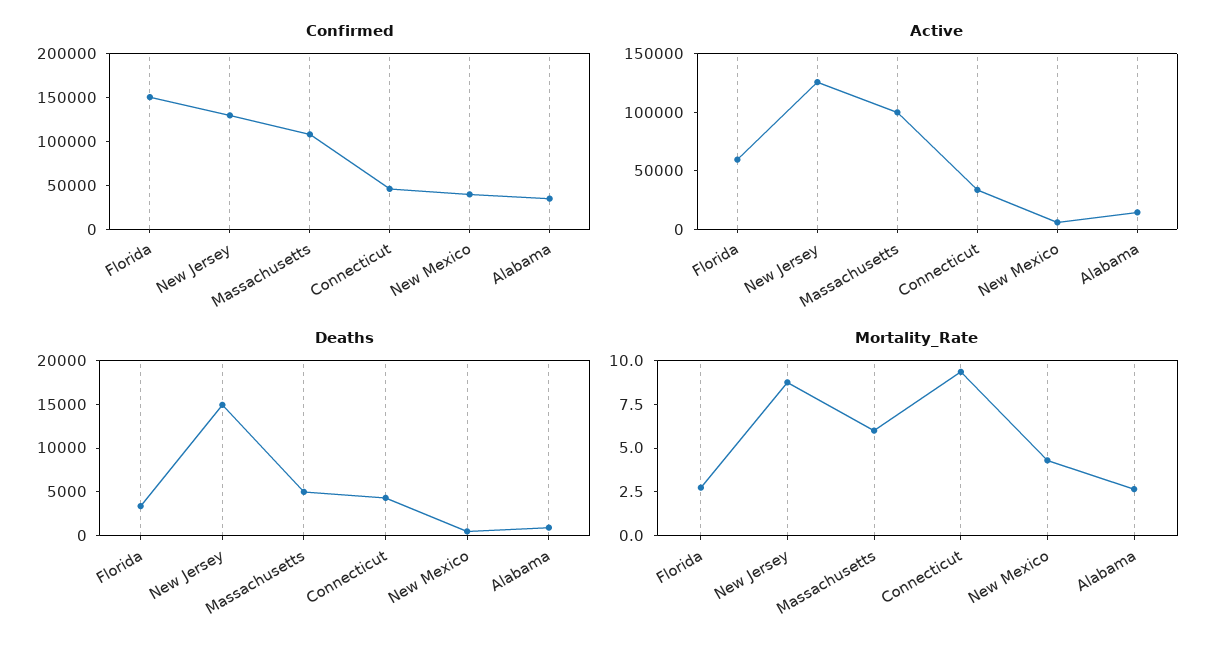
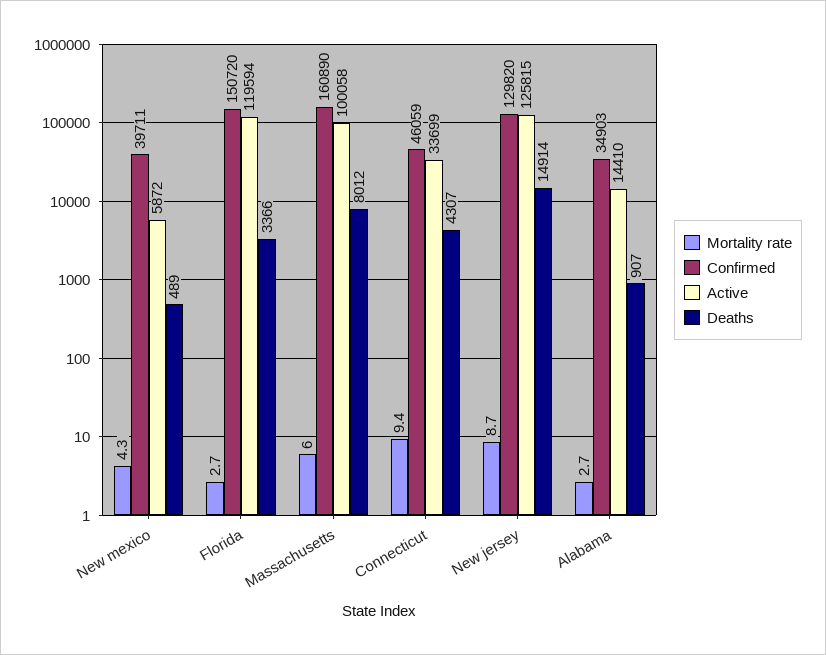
  {
    "Confirmed": {
      "Florida": 150720,
      "New Jersey": 129820,
-     "Massachusetts": 110000,
+     "Massachusetts": 160890,
      "Connecticut": 46059,
      "New Mexico": 39711,
      "Alabama": 34903
    },
    "Active": {
-     "Florida": 60000,
+     "Florida": 119594,
      "New Jersey": 125815,
      "Massachusetts": 100058,
      "Connecticut": 33699,
      "New Mexico": 5872,
      "Alabama": 14410
    },
    "Deaths": {
      "Florida": 3366,
      "New Jersey": 14914,
-     "Massachusetts": 5000,
+     "Massachusetts": 8012,
      "Connecticut": 4307,
      "New Mexico": 489,
      "Alabama": 907
    },
    "Mortality_Rate": {
      "Florida": 2.7,
      "New Jersey": 8.7,
      "Massachusetts": 6,
      "Connecticut": 9.4,
      "New Mexico": 4.3,
      "Alabama": 2.7
    }
  }

